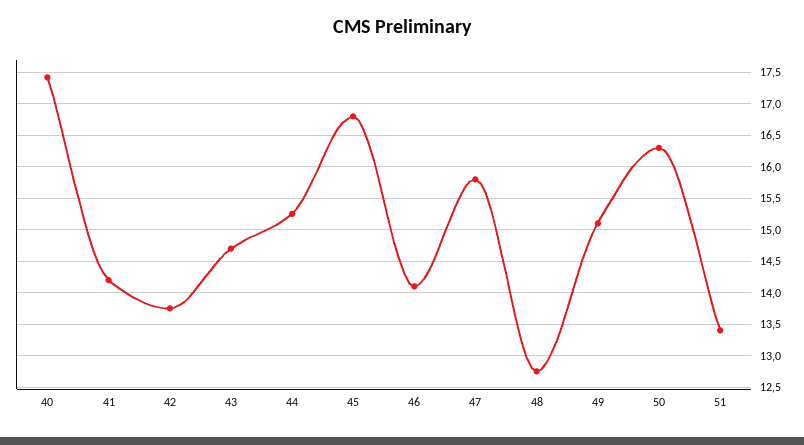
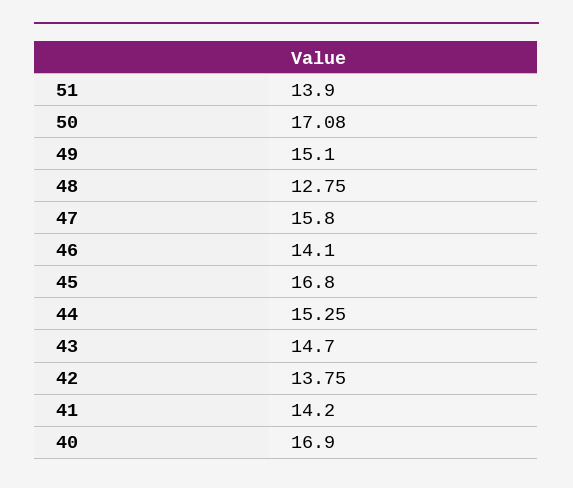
  {
-   "40": 17.4,
+   "40": 16.9,
    "41": 14.2,
    "42": 13.75,
    "43": 14.7,
    "44": 15.25,
    "45": 16.8,
    "46": 14.1,
    "47": 15.8,
    "48": 12.75,
    "49": 15.1,
-   "50": 16.3,
+   "50": 17.08,
-   "51": 13.4
+   "51": 13.9
  }

